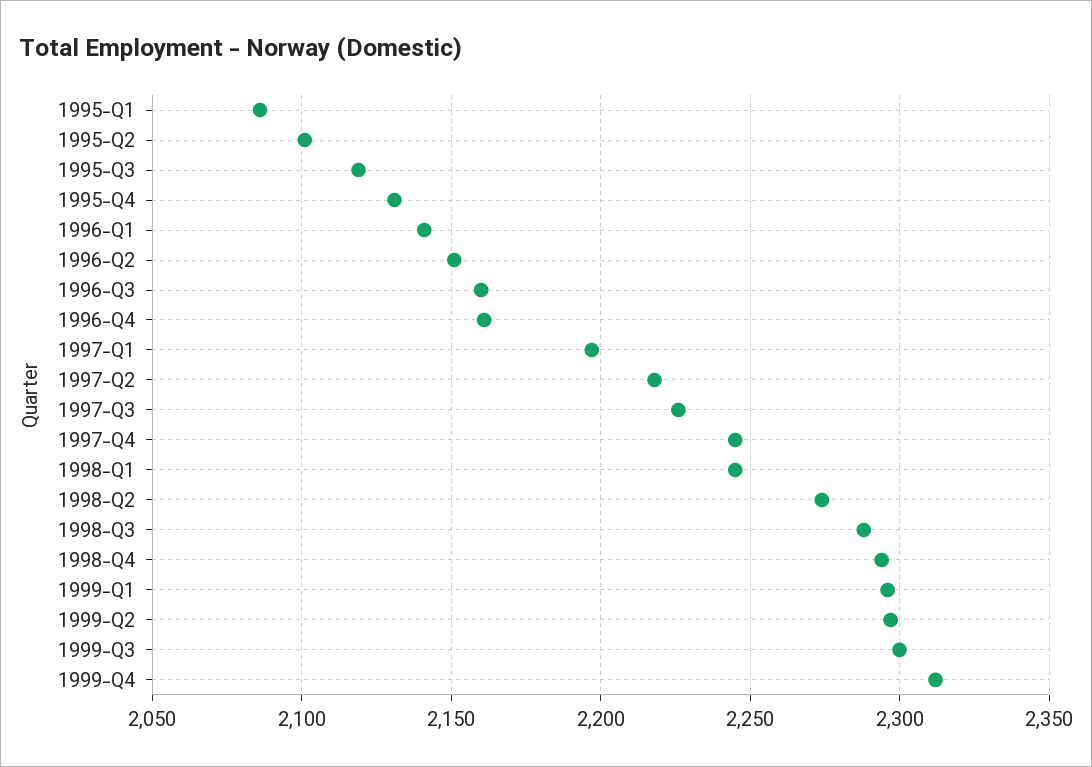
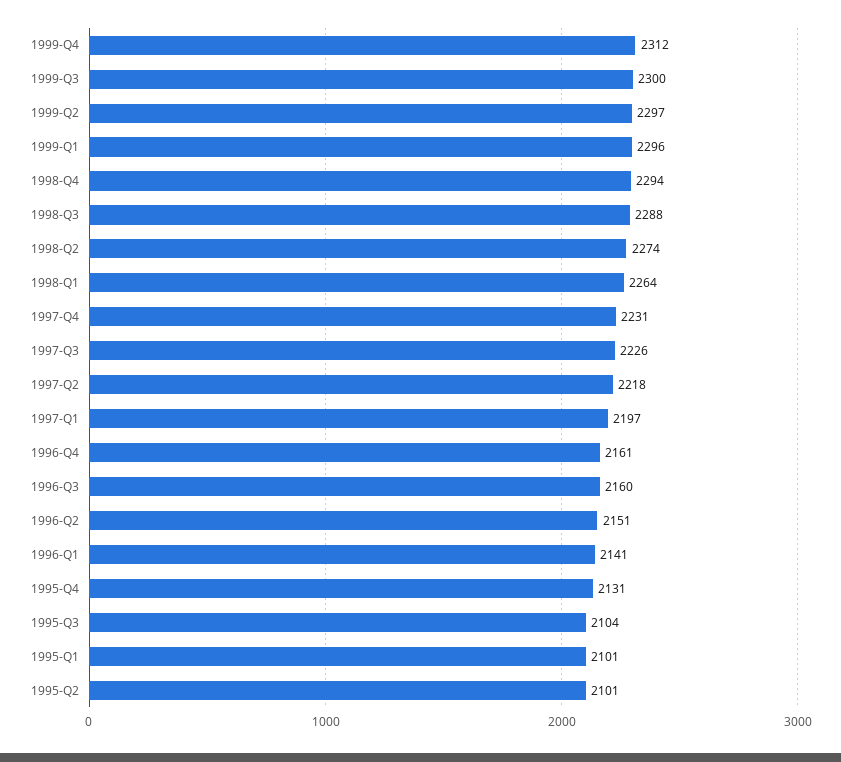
  {
-   "1995-Q1": 2085,
+   "1995-Q1": 2101,
    "1995-Q2": 2101,
-   "1995-Q3": 2120,
+   "1995-Q3": 2104,
    "1995-Q4": 2131,
    "1996-Q1": 2141,
    "1996-Q2": 2151,
    "1996-Q3": 2160,
    "1996-Q4": 2161,
    "1997-Q1": 2197,
    "1997-Q2": 2218,
    "1997-Q3": 2226,
-   "1997-Q4": 2245,
+   "1997-Q4": 2231,
-   "1998-Q1": 2245,
+   "1998-Q1": 2264,
    "1998-Q2": 2274,
    "1998-Q3": 2288,
    "1998-Q4": 2294,
    "1999-Q1": 2296,
    "1999-Q2": 2297,
    "1999-Q3": 2300,
    "1999-Q4": 2312
  }

